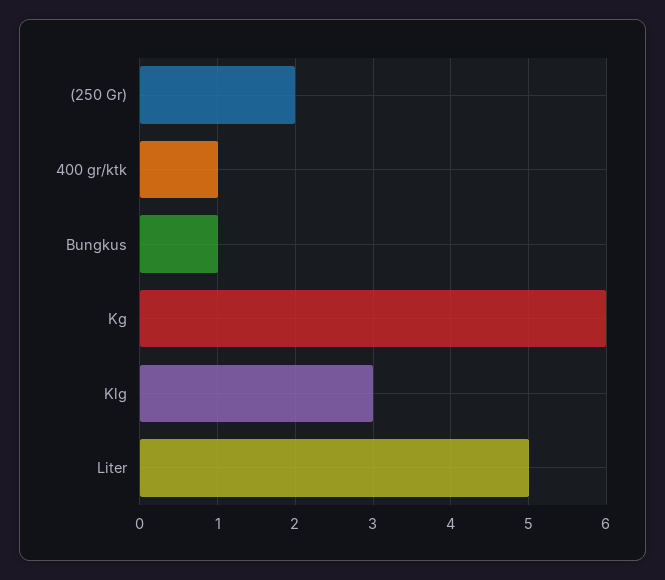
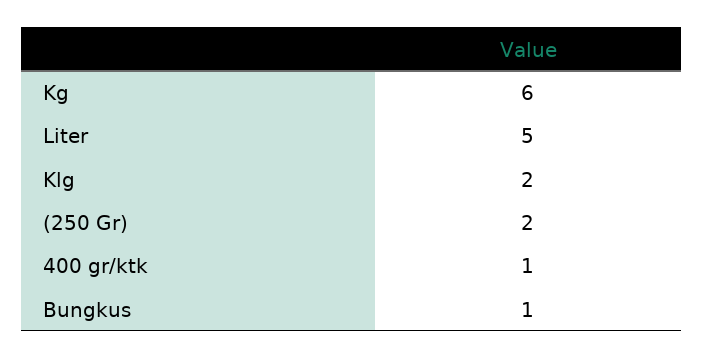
  {
    "(250 Gr)": 2,
    "400 gr/ktk": 1,
    "Bungkus": 1,
    "Kg": 6,
-   "Klg": 3,
+   "Klg": 2,
    "Liter": 5
  }

